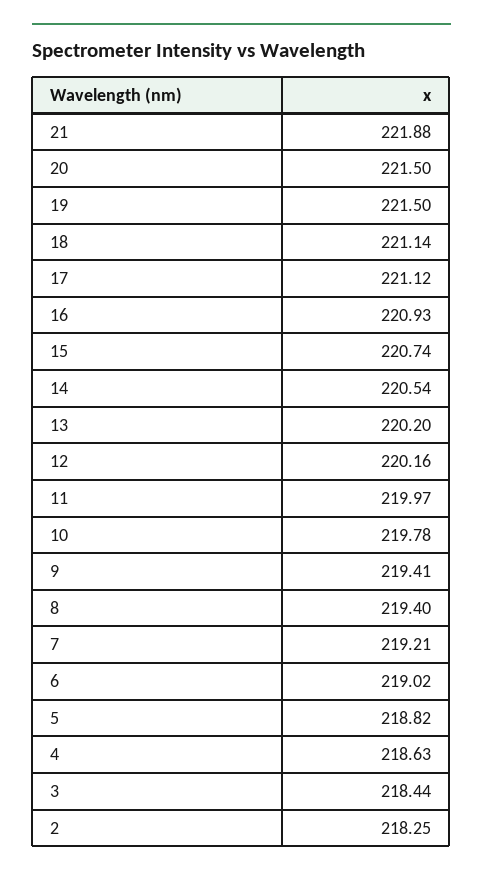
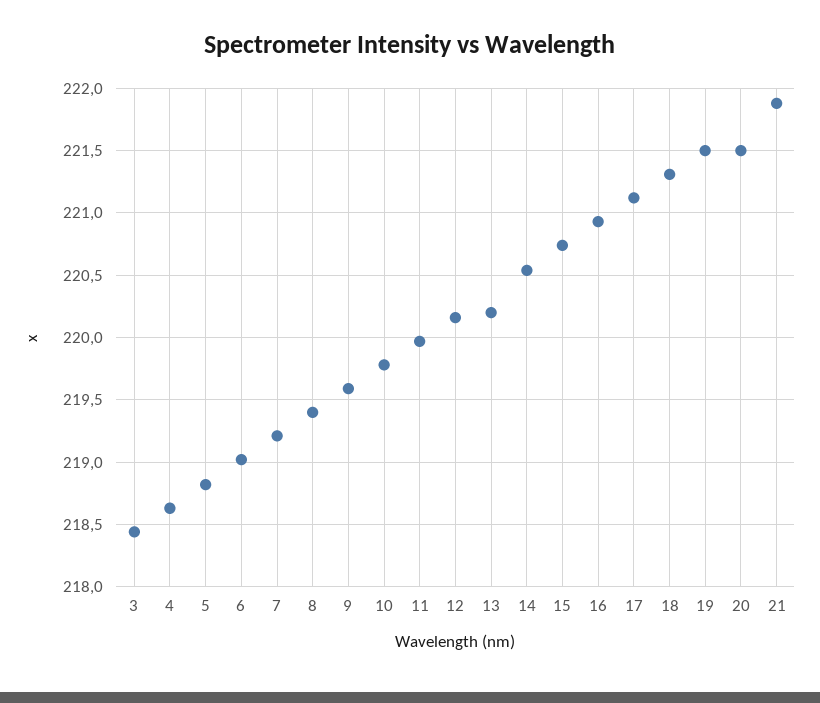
  {
    "21": 221.88,
    "20": 221.5,
    "19": 221.5,
-   "18": 221.14,
+   "18": 221.3,
    "17": 221.12,
    "16": 220.93,
    "15": 220.74,
    "14": 220.54,
    "13": 220.2,
    "12": 220.16,
    "11": 219.97,
    "10": 219.78,
-   "9": 219.41,
+   "9": 219.6,
    "8": 219.4,
    "7": 219.21,
    "6": 219.02,
    "5": 218.82,
    "4": 218.63,
-   "3": 218.44,
+   "3": 218.44
-   "2": 218.25
  }

